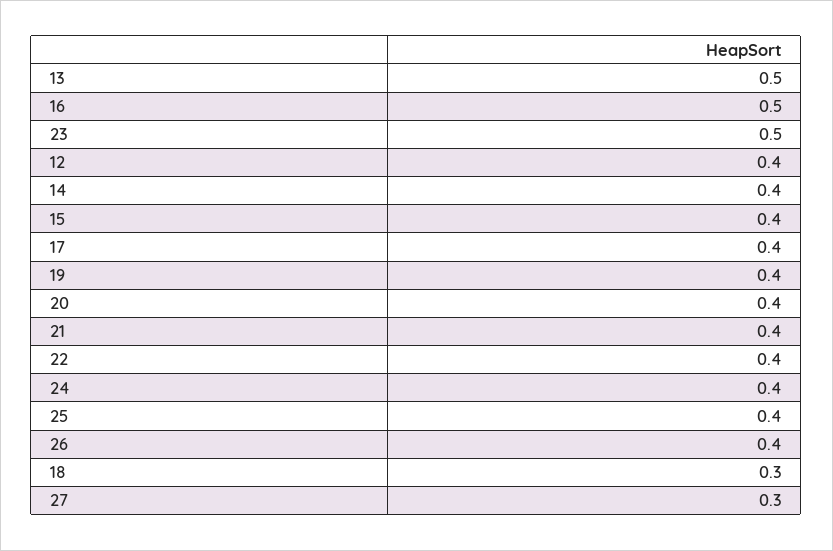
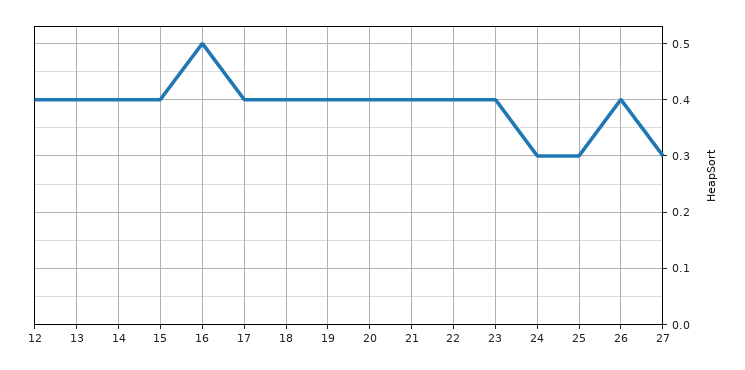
  {
-   "13": 0.5,
+   "13": 0.4,
    "16": 0.5,
-   "23": 0.5,
+   "23": 0.4,
    "12": 0.4,
    "14": 0.4,
    "15": 0.4,
    "17": 0.4,
    "19": 0.4,
    "20": 0.4,
    "21": 0.4,
    "22": 0.4,
-   "24": 0.4,
+   "24": 0.3,
-   "25": 0.4,
+   "25": 0.3,
    "26": 0.4,
-   "18": 0.3,
+   "18": 0.4,
    "27": 0.3
  }

